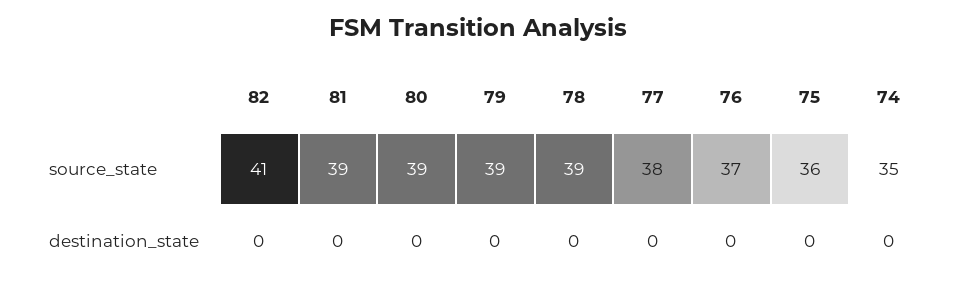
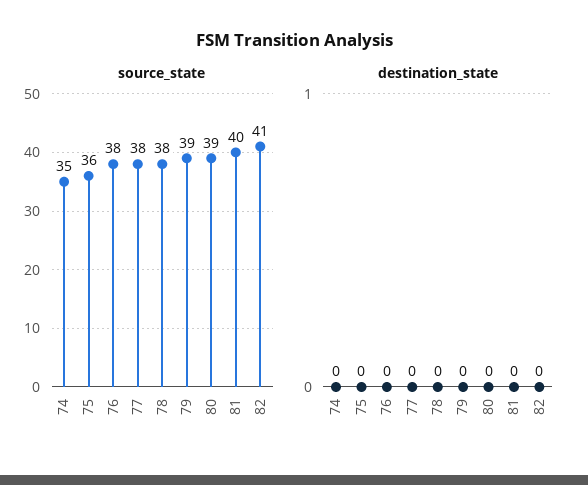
  {
    "source_state": {
      "82": 41,
-     "81": 39,
+     "81": 40,
      "80": 39,
      "79": 39,
-     "78": 39,
+     "78": 38,
      "77": 38,
-     "76": 37,
+     "76": 38,
      "75": 36,
      "74": 35
    },
    "destination_state": {
      "82": 0,
      "81": 0,
      "80": 0,
      "79": 0,
      "78": 0,
      "77": 0,
      "76": 0,
      "75": 0,
      "74": 0
    }
  }

